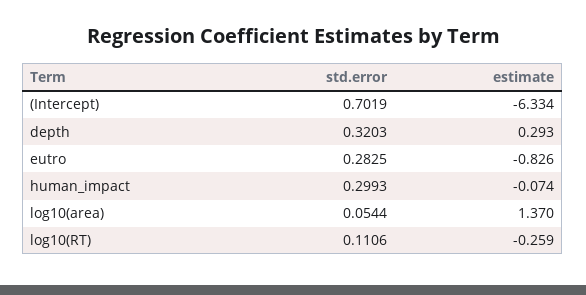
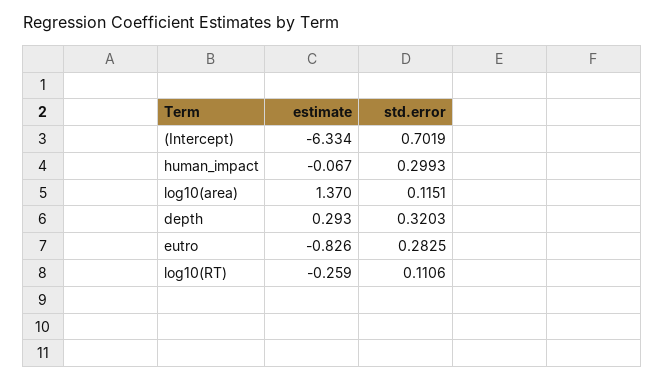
  {
    "std.error": {
      "(Intercept)": 0.7019,
      "depth": 0.3203,
      "eutro": 0.2825,
      "human_impact": 0.2993,
-     "log10(area)": 0.0544,
+     "log10(area)": 0.1151,
      "log10(RT)": 0.1106
    },
    "estimate": {
      "(Intercept)": -6.334,
      "depth": 0.293,
      "eutro": -0.826,
-     "human_impact": -0.074,
+     "human_impact": -0.067,
      "log10(area)": 1.37,
      "log10(RT)": -0.259
    }
  }

